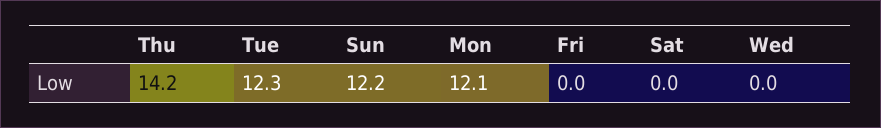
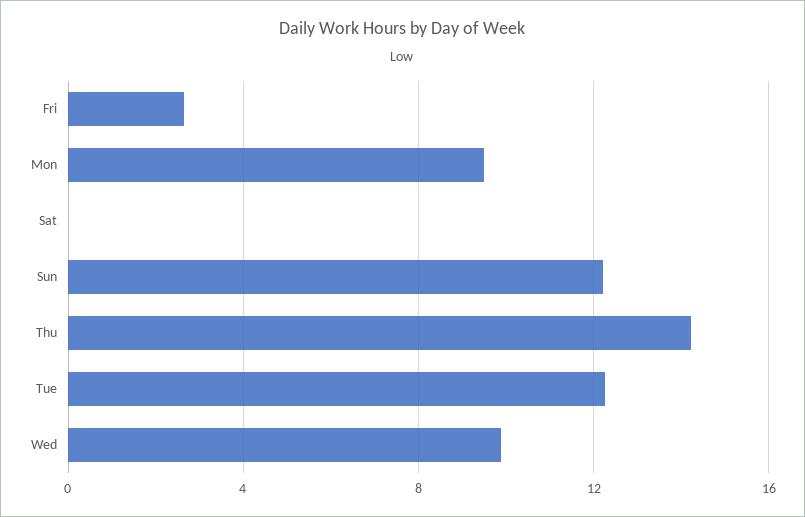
  {
    "Thu": 14.2,
    "Tue": 12.3,
    "Sun": 12.2,
-   "Mon": 12.1,
+   "Mon": 9.5,
-   "Fri": 0,
+   "Fri": 2.5,
    "Sat": 0,
-   "Wed": 0
+   "Wed": 10
  }

